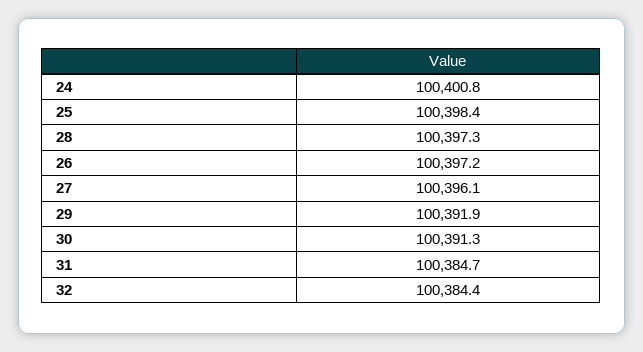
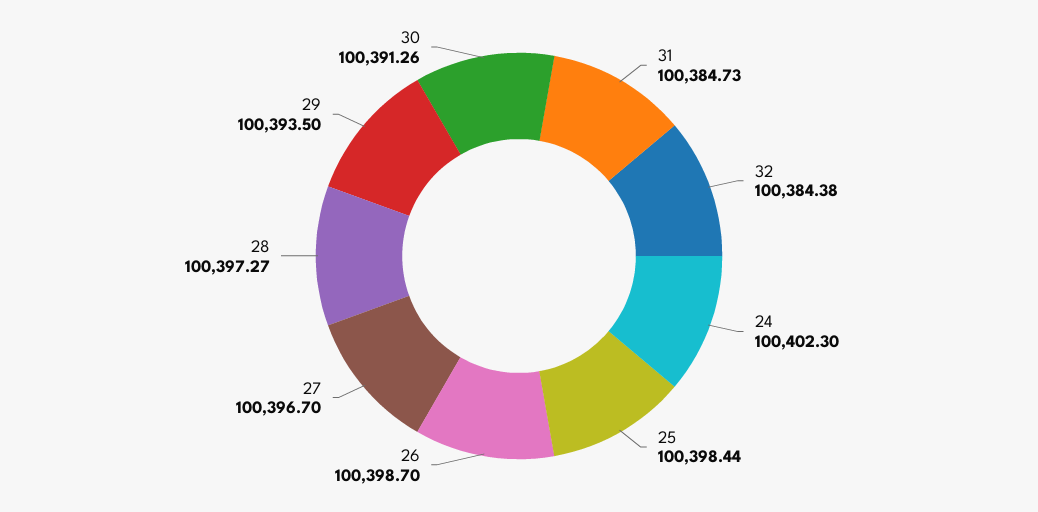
  {
-   "24": 100400.8,
+   "24": 100402.3,
    "25": 100398.44,
    "28": 100397.27,
-   "26": 100397.2,
+   "26": 100398.7,
-   "27": 100396.1,
+   "27": 100396.7,
-   "29": 100391.9,
+   "29": 100393.5,
    "30": 100391.26,
    "31": 100384.73,
    "32": 100384.38
  }

